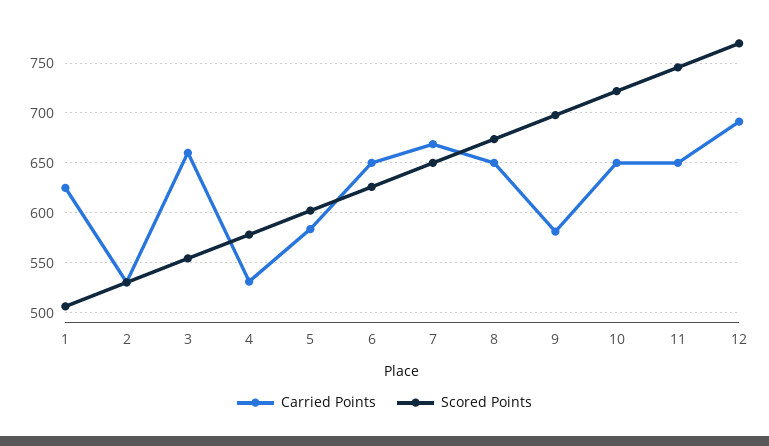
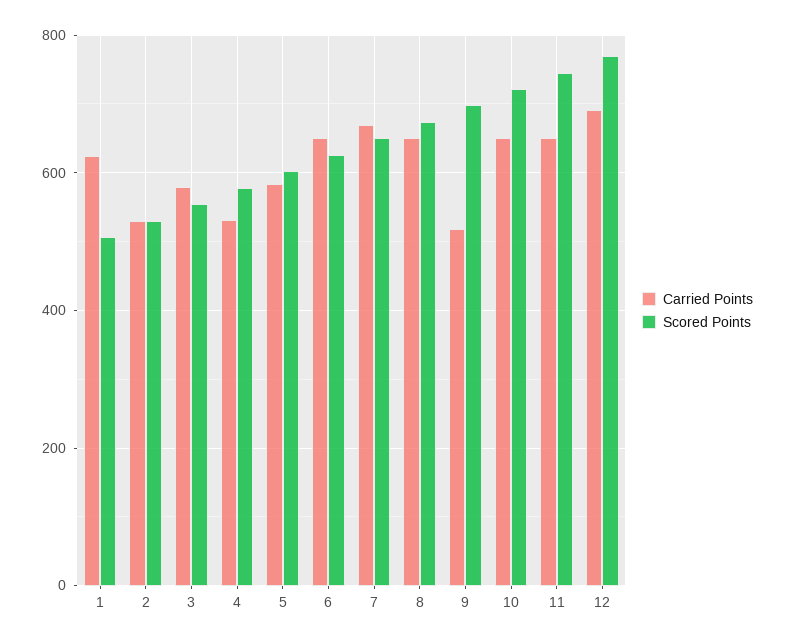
  {
    "Carried Points": {
      "1": 620,
      "2": 530,
-     "3": 660,
+     "3": 580,
      "4": 530,
      "5": 580,
      "6": 650,
      "7": 670,
      "8": 650,
-     "9": 580,
+     "9": 520,
      "10": 650,
      "11": 650,
      "12": 690
    },
    "Scored Points": {
      "1": 510,
      "2": 530,
      "3": 550,
      "4": 580,
      "5": 600,
      "6": 630,
      "7": 650,
      "8": 670,
      "9": 700,
      "10": 720,
      "11": 750,
      "12": 770
    }
  }

